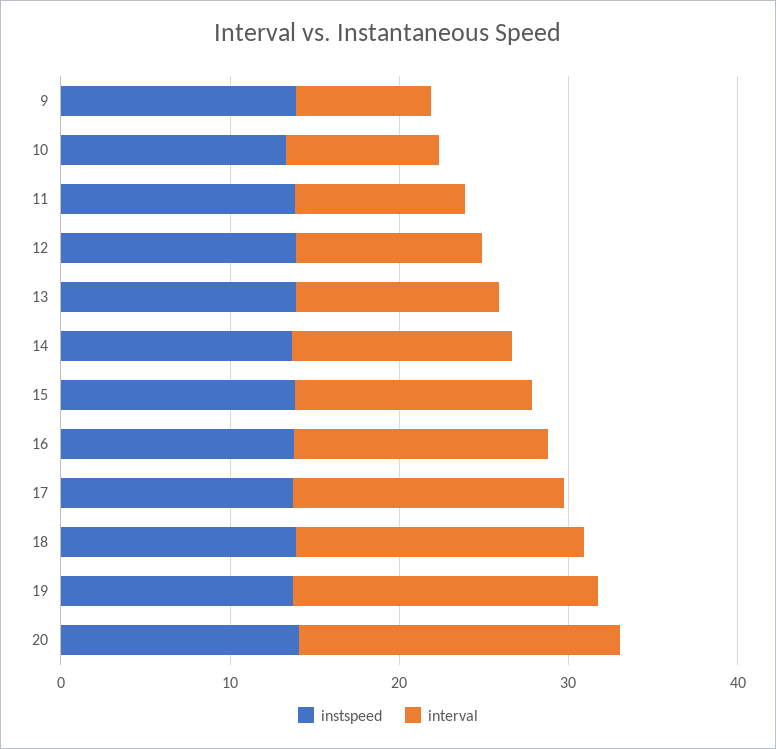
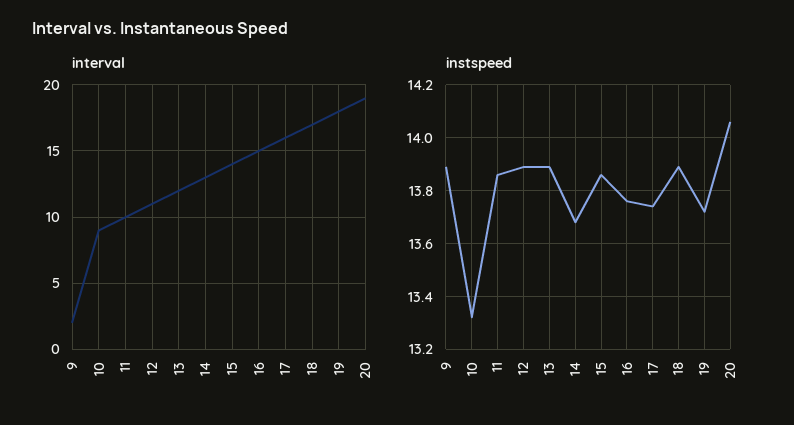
  {
    "instspeed": {
      "9": 13.9,
      "10": 13.3,
      "11": 13.85,
      "12": 13.9,
      "13": 13.9,
      "14": 13.7,
      "15": 13.85,
      "16": 13.75,
      "17": 13.75,
      "18": 13.9,
      "19": 13.7,
      "20": 14.05
    },
    "interval": {
-     "9": 8,
+     "9": 2,
      "10": 9,
      "11": 10,
      "12": 11,
      "13": 12,
      "14": 13,
      "15": 14,
      "16": 15,
      "17": 16,
      "18": 17,
      "19": 18,
      "20": 19
    }
  }

